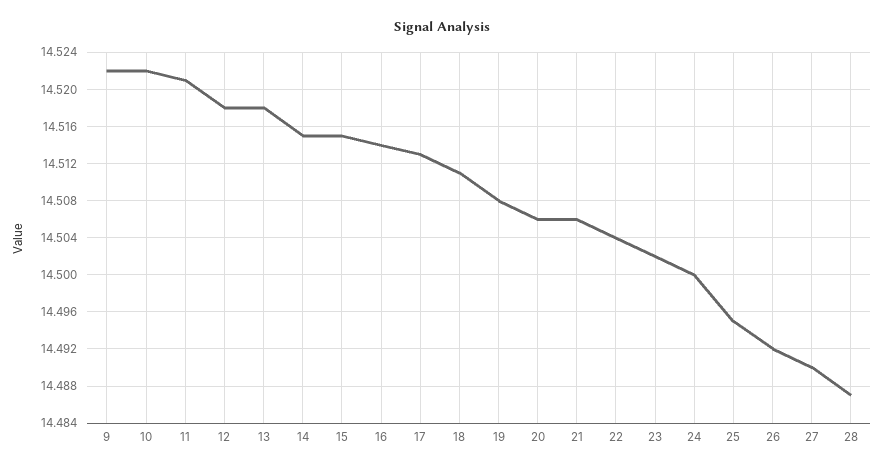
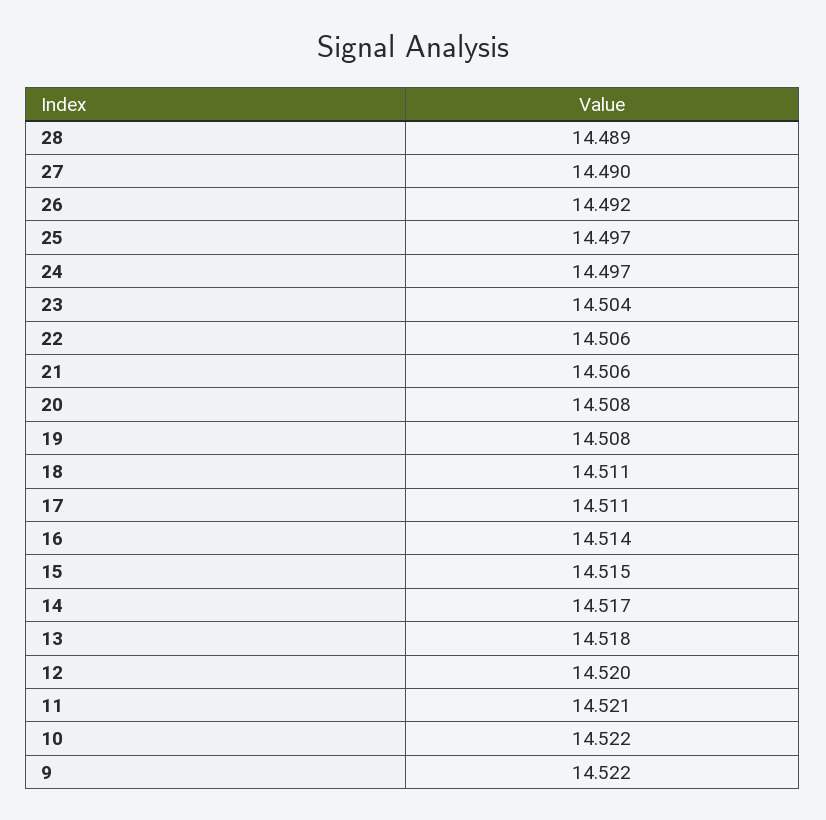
  {
    "9": 14.522,
    "10": 14.522,
    "11": 14.521,
-   "12": 14.518,
+   "12": 14.52,
    "13": 14.518,
-   "14": 14.515,
+   "14": 14.517,
    "15": 14.515,
    "16": 14.514,
-   "17": 14.513,
+   "17": 14.511,
    "18": 14.511,
    "19": 14.508,
-   "20": 14.506,
+   "20": 14.508,
    "21": 14.506,
-   "22": 14.504,
+   "22": 14.506,
-   "23": 14.502,
+   "23": 14.504,
-   "24": 14.5,
+   "24": 14.497,
-   "25": 14.495,
+   "25": 14.497,
    "26": 14.492,
    "27": 14.49,
-   "28": 14.487
+   "28": 14.489
  }

